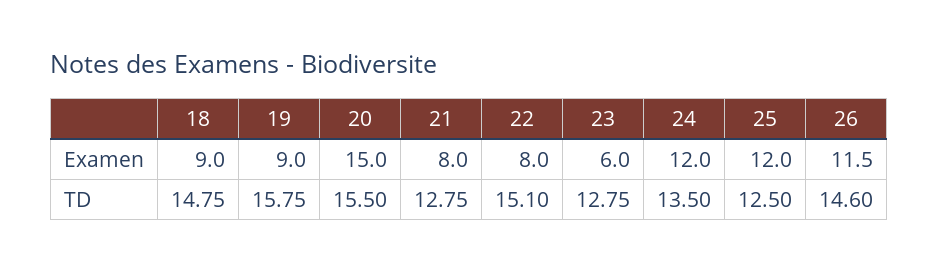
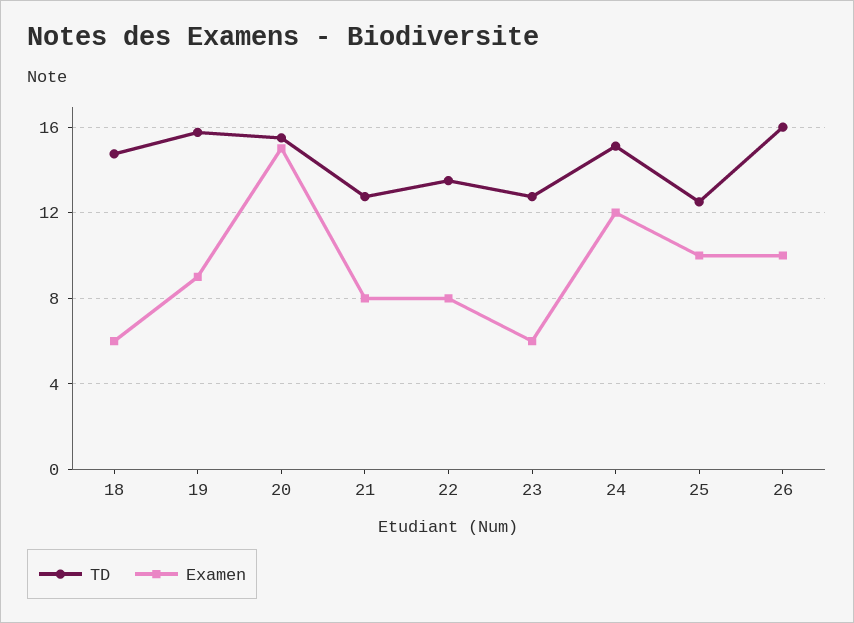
  {
    "Examen": {
-     "18": 9,
+     "18": 6,
      "19": 9,
      "20": 15,
      "21": 8,
      "22": 8,
      "23": 6,
      "24": 12,
-     "25": 12,
+     "25": 10,
-     "26": 11.5
+     "26": 10
    },
    "TD": {
      "18": 14.75,
      "19": 15.75,
      "20": 15.5,
      "21": 12.75,
-     "22": 15.1,
+     "22": 13.5,
      "23": 12.75,
-     "24": 13.5,
+     "24": 15,
      "25": 12.5,
-     "26": 14.6
+     "26": 16
    }
  }

